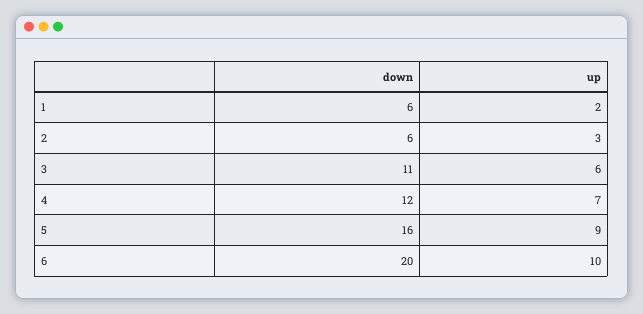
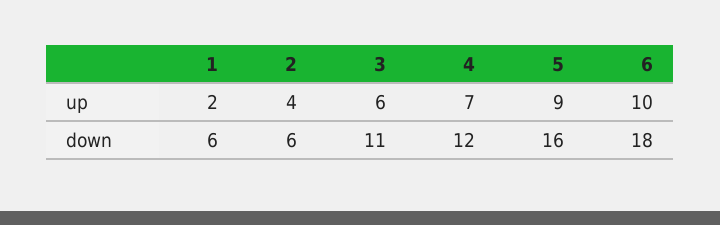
  {
    "down": {
      "1": 6,
      "2": 6,
      "3": 11,
      "4": 12,
      "5": 16,
-     "6": 20
+     "6": 18
    },
    "up": {
      "1": 2,
-     "2": 3,
+     "2": 4,
      "3": 6,
      "4": 7,
      "5": 9,
      "6": 10
    }
  }

